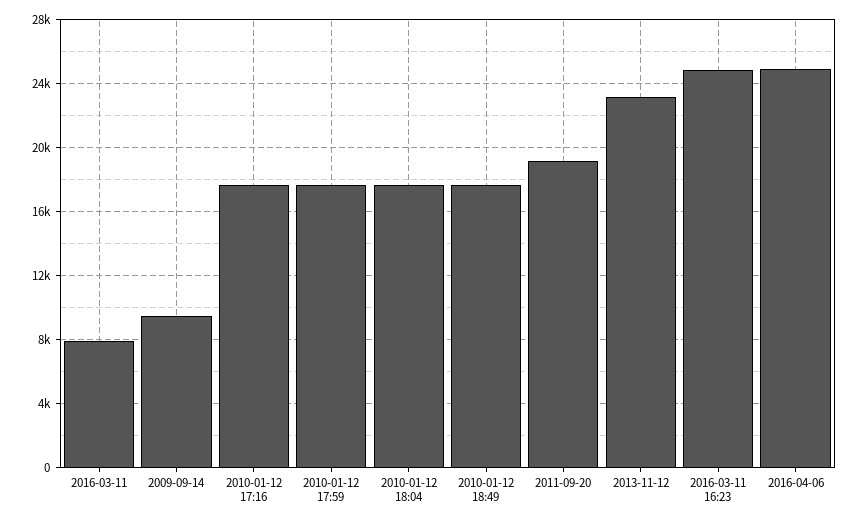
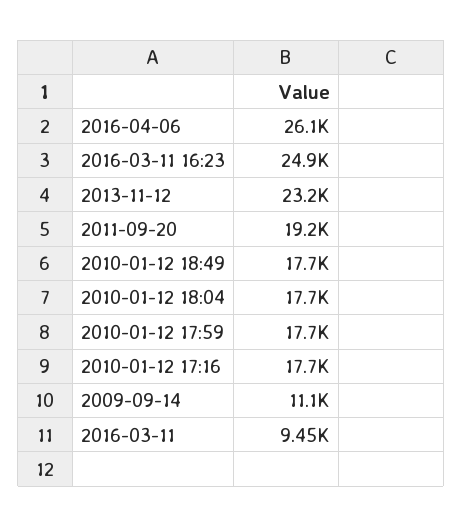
  {
-   "2016-03-11": 8000,
+   "2016-03-11": 9450,
-   "2009-09-14": 9500,
+   "2009-09-14": 11100,
    "2010-01-12 17:16": 17700,
    "2010-01-12 17:59": 17700,
    "2010-01-12 18:04": 17700,
    "2010-01-12 18:49": 17700,
    "2011-09-20": 19200,
    "2013-11-12": 23200,
    "2016-03-11 16:23": 24900,
-   "2016-04-06": 25000
+   "2016-04-06": 26100
  }

